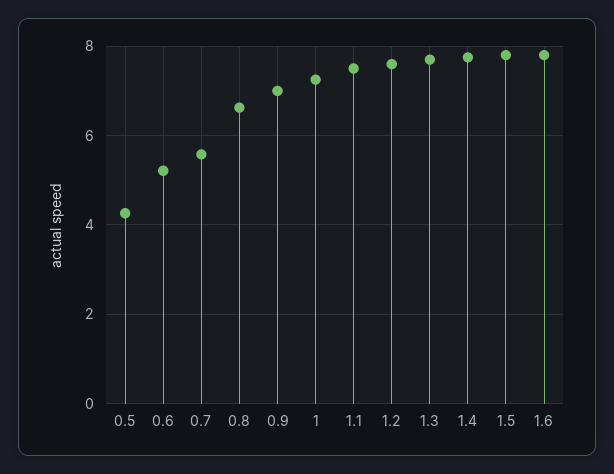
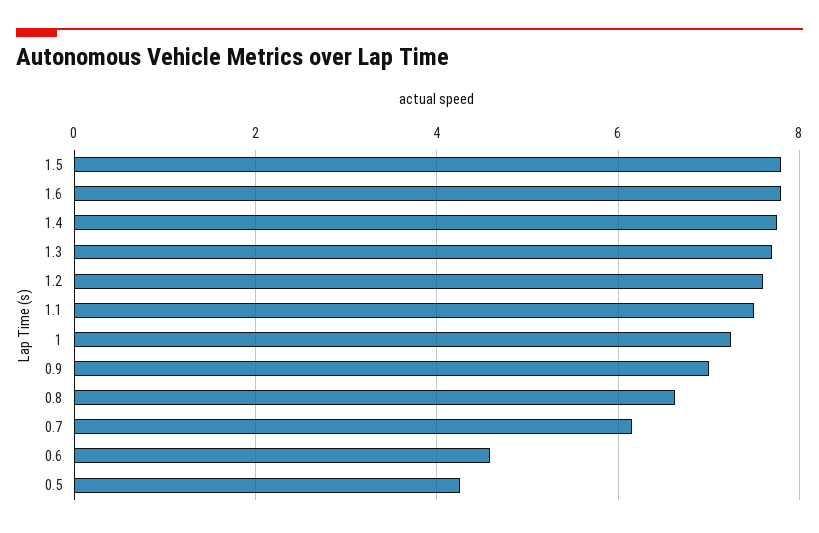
  {
    "0.5": 4.2,
-   "0.6": 5.2,
+   "0.6": 4.6,
-   "0.7": 5.6,
+   "0.7": 6.2,
    "0.8": 6.6,
    "0.9": 7,
    "1": 7.2,
    "1.1": 7.6,
    "1.2": 7.6,
    "1.3": 7.8,
    "1.4": 7.8,
    "1.5": 7.8,
    "1.6": 7.8
  }

